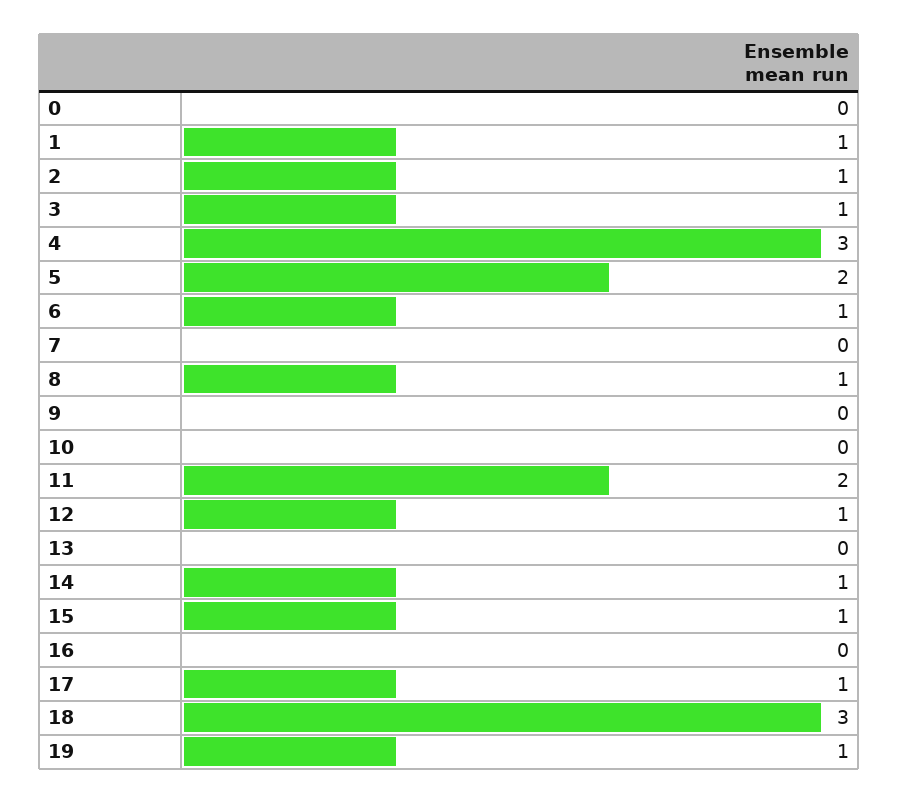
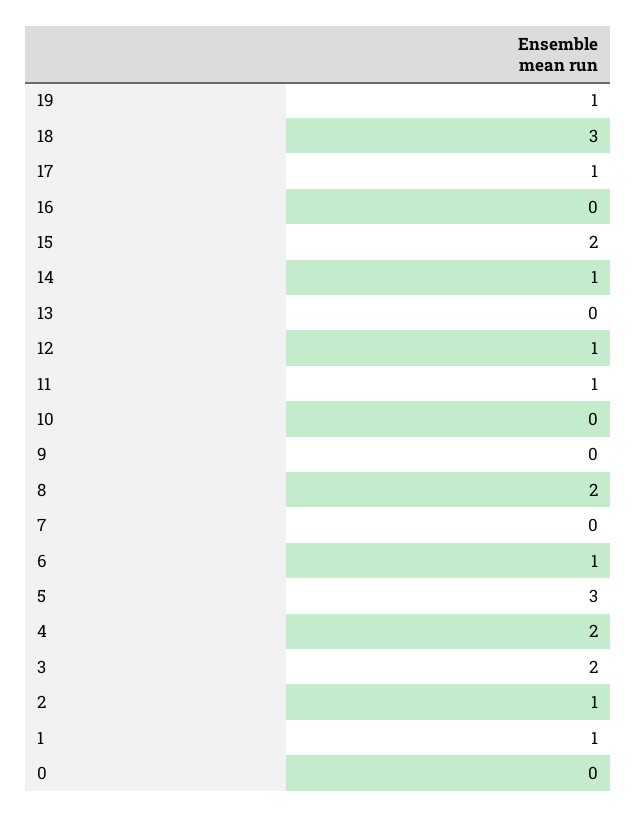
  {
    "0": 0,
    "1": 1,
    "2": 1,
-   "3": 1,
+   "3": 2,
-   "4": 3,
+   "4": 2,
-   "5": 2,
+   "5": 3,
    "6": 1,
    "7": 0,
-   "8": 1,
+   "8": 2,
    "9": 0,
    "10": 0,
-   "11": 2,
+   "11": 1,
    "12": 1,
    "13": 0,
    "14": 1,
-   "15": 1,
+   "15": 2,
    "16": 0,
    "17": 1,
    "18": 3,
    "19": 1
  }

